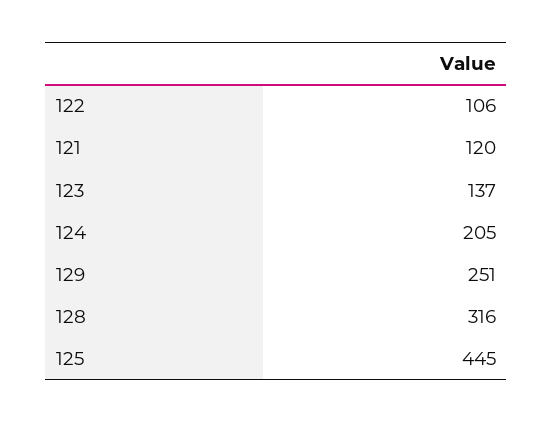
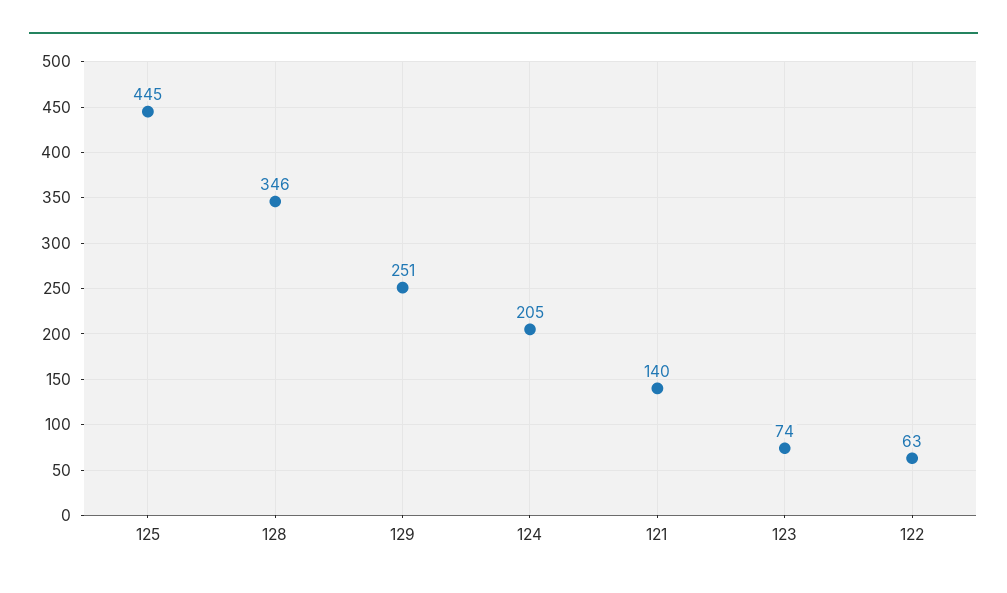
  {
-   "122": 106,
+   "122": 63,
-   "121": 120,
+   "121": 140,
-   "123": 137,
+   "123": 74,
    "124": 205,
    "129": 251,
-   "128": 316,
+   "128": 346,
    "125": 445
  }

